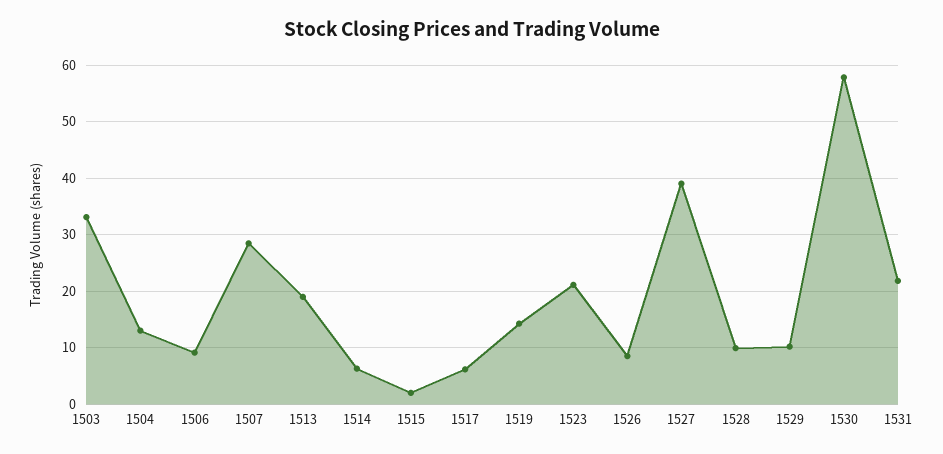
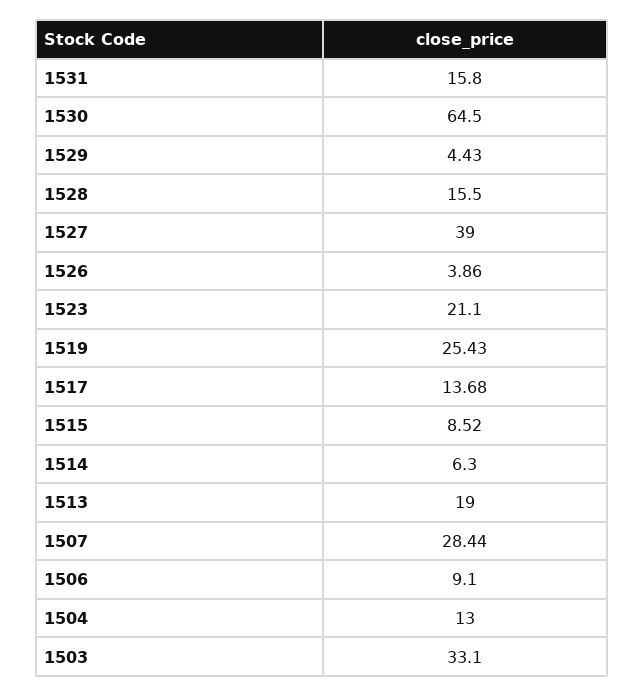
  {
    "1503": 33.1,
    "1504": 13,
    "1506": 9.1,
    "1507": 28.44,
    "1513": 19,
    "1514": 6.3,
-   "1515": 2,
+   "1515": 8.52,
-   "1517": 6,
+   "1517": 13.68,
-   "1519": 14,
+   "1519": 25.43,
    "1523": 21.1,
-   "1526": 8,
+   "1526": 3.86,
    "1527": 39,
-   "1528": 10,
+   "1528": 15.5,
-   "1529": 10,
+   "1529": 4.43,
-   "1530": 58,
+   "1530": 64.5,
-   "1531": 22
+   "1531": 15.8
  }

